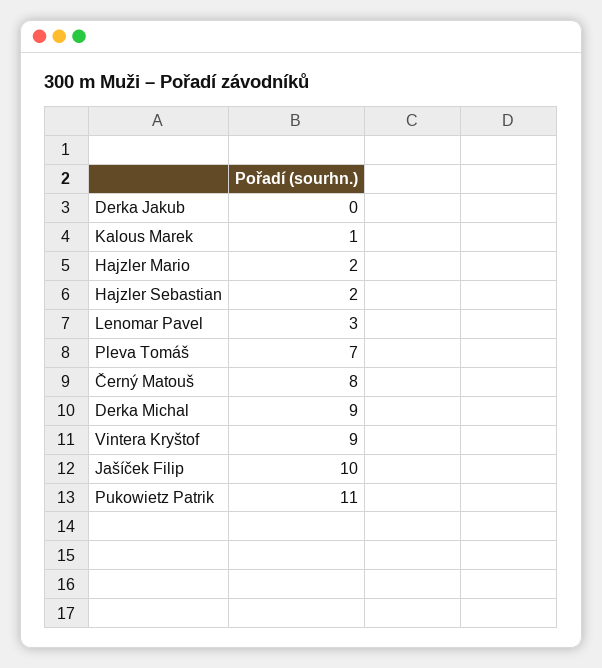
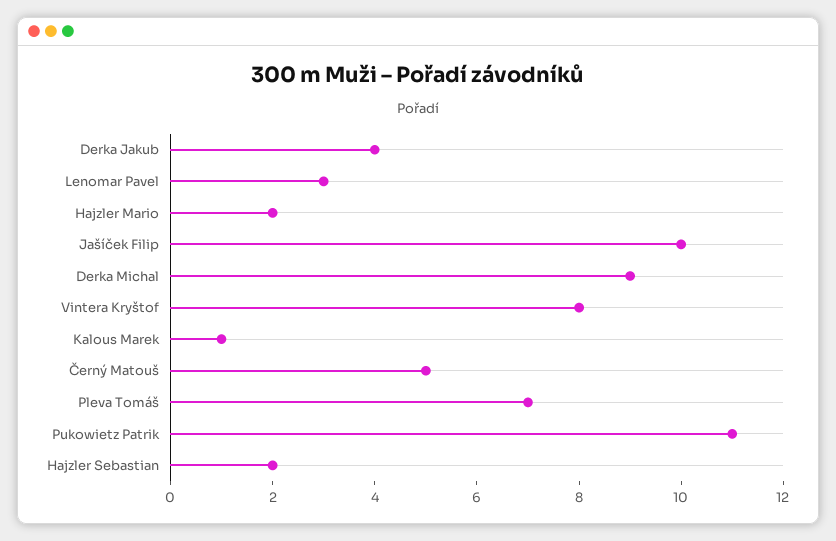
  {
-   "Derka Jakub": 0,
+   "Derka Jakub": 4,
    "Kalous Marek": 1,
    "Hajzler Mario": 2,
    "Hajzler Sebastian": 2,
    "Lenomar Pavel": 3,
    "Pleva Tomáš": 7,
-   "Černý Matouš": 8,
+   "Černý Matouš": 5,
    "Derka Michal": 9,
-   "Vintera Kryštof": 9,
+   "Vintera Kryštof": 8,
    "Jašíček Filip": 10,
    "Pukowietz Patrik": 11
  }

